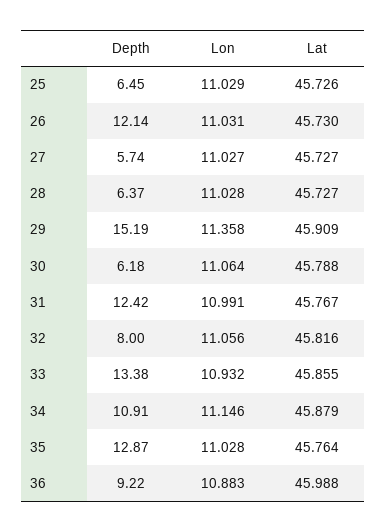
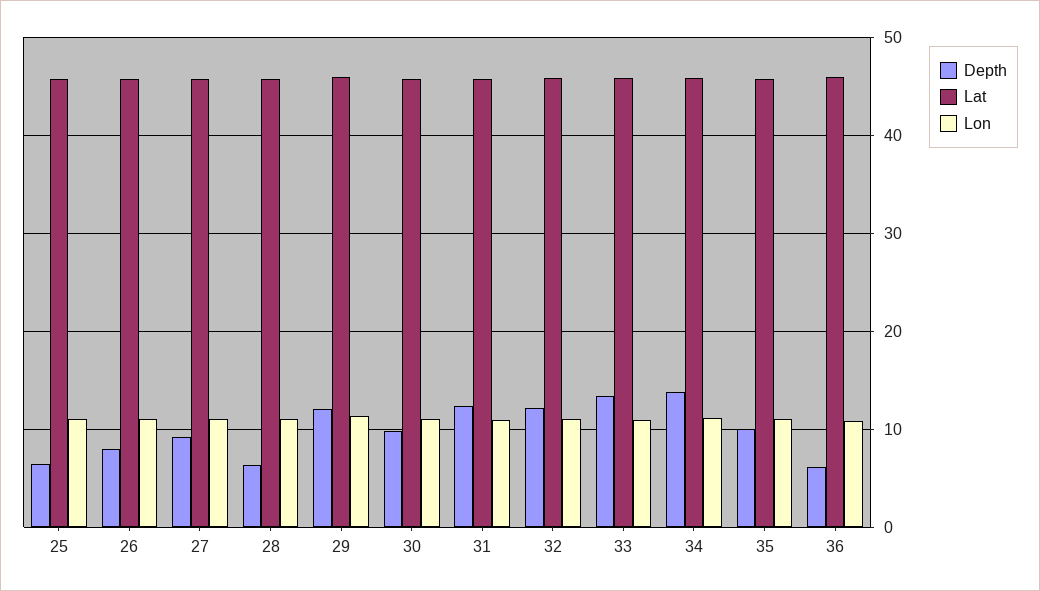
  {
    "Depth": {
      "25": 6.45,
-     "26": 12.14,
+     "26": 8,
-     "27": 5.74,
+     "27": 9,
      "28": 6.37,
-     "29": 15.19,
+     "29": 12,
-     "30": 6.18,
+     "30": 10,
      "31": 12.42,
-     "32": 8,
+     "32": 12,
      "33": 13.38,
-     "34": 10.91,
+     "34": 14,
-     "35": 12.87,
+     "35": 10,
-     "36": 9.22
+     "36": 6
    },
    "Lon": {
      "25": 11.029,
      "26": 11.031,
      "27": 11.027,
      "28": 11.028,
      "29": 11.358,
      "30": 11.064,
      "31": 10.991,
      "32": 11.056,
      "33": 10.932,
      "34": 11.146,
      "35": 11.028,
      "36": 10.883
    },
    "Lat": {
      "25": 45.726,
      "26": 45.73,
      "27": 45.727,
      "28": 45.727,
      "29": 45.909,
      "30": 45.788,
      "31": 45.767,
      "32": 45.816,
      "33": 45.855,
      "34": 45.879,
      "35": 45.764,
      "36": 45.988
    }
  }

